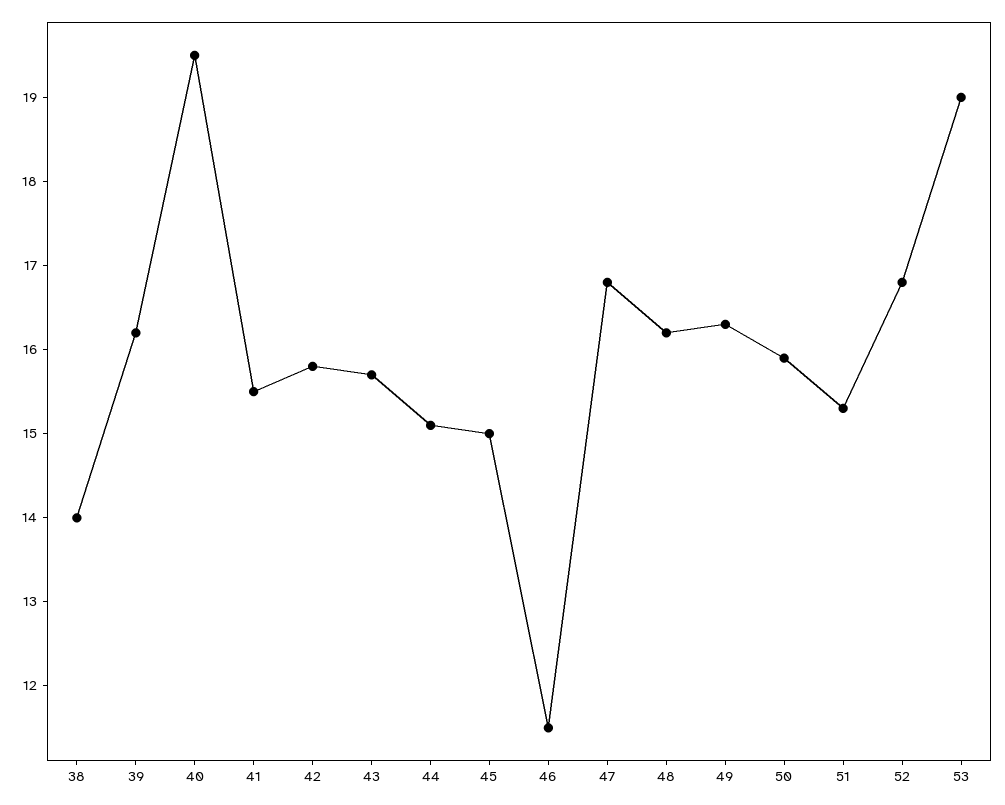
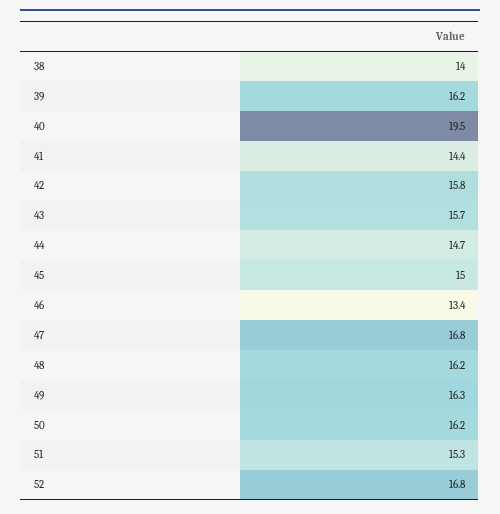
  {
    "38": 14,
    "39": 16.2,
    "40": 19.5,
-   "41": 15.5,
+   "41": 14.4,
    "42": 15.8,
    "43": 15.7,
-   "44": 15.1,
+   "44": 14.7,
    "45": 15,
-   "46": 11.5,
+   "46": 13.4,
    "47": 16.8,
    "48": 16.2,
    "49": 16.3,
-   "50": 15.9,
+   "50": 16.2,
    "51": 15.3,
-   "52": 16.8,
+   "52": 16.8
-   "53": 19
  }

